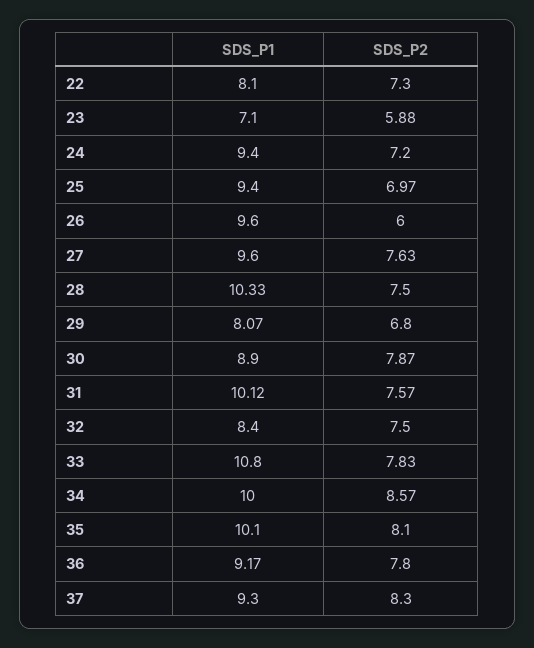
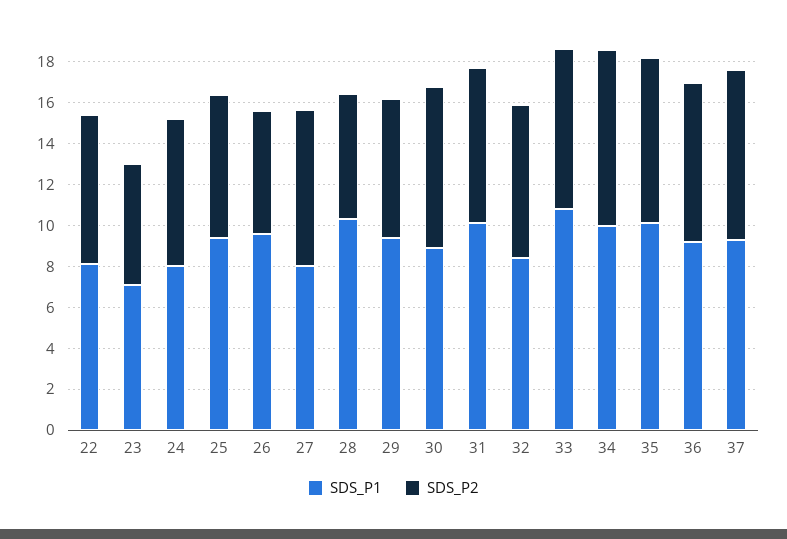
  {
    "SDS_P1": {
      "22": 8.1,
      "23": 7.1,
-     "24": 9.4,
+     "24": 8,
      "25": 9.4,
      "26": 9.6,
-     "27": 9.6,
+     "27": 8,
      "28": 10.33,
-     "29": 8.07,
+     "29": 9.5,
      "30": 8.9,
      "31": 10.12,
      "32": 8.4,
      "33": 10.8,
      "34": 10,
      "35": 10.1,
      "36": 9.17,
      "37": 9.3
    },
    "SDS_P2": {
      "22": 7.3,
      "23": 5.88,
      "24": 7.2,
      "25": 6.97,
      "26": 6,
      "27": 7.63,
-     "28": 7.5,
+     "28": 6,
      "29": 6.8,
      "30": 7.87,
      "31": 7.57,
      "32": 7.5,
      "33": 7.83,
      "34": 8.57,
      "35": 8.1,
      "36": 7.8,
      "37": 8.3
    }
  }

